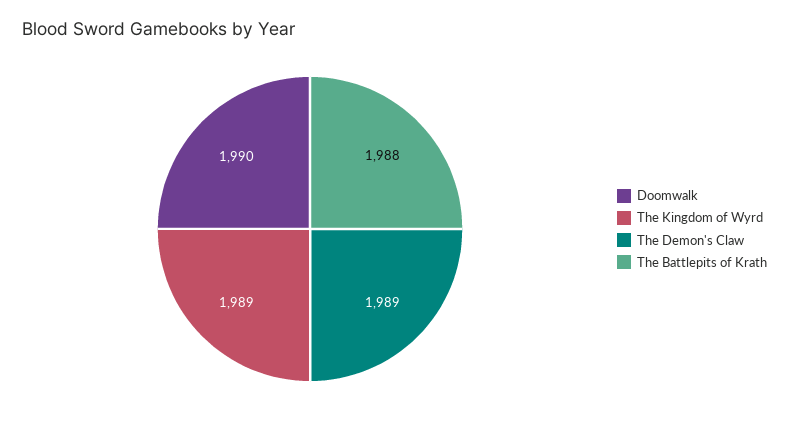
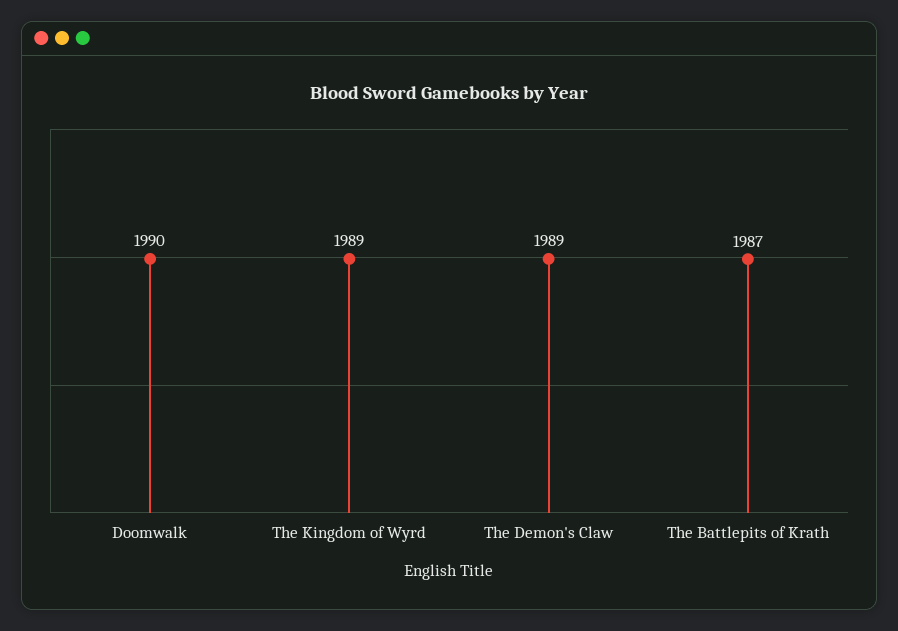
  {
    "Doomwalk": 1990,
    "The Kingdom of Wyrd": 1989,
    "The Demon's Claw": 1989,
-   "The Battlepits of Krath": 1988
+   "The Battlepits of Krath": 1987
  }

